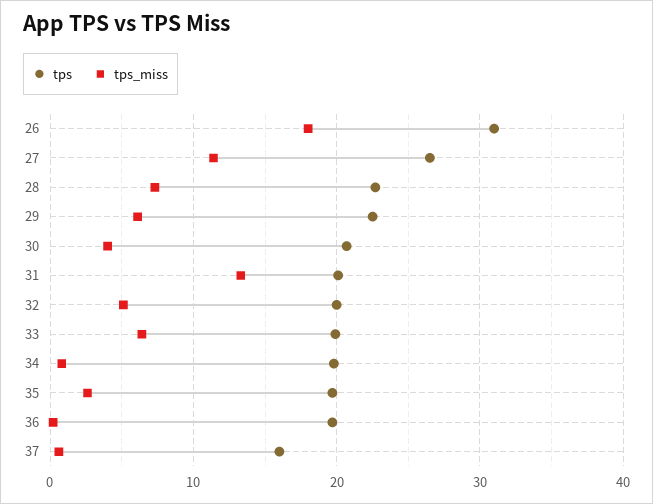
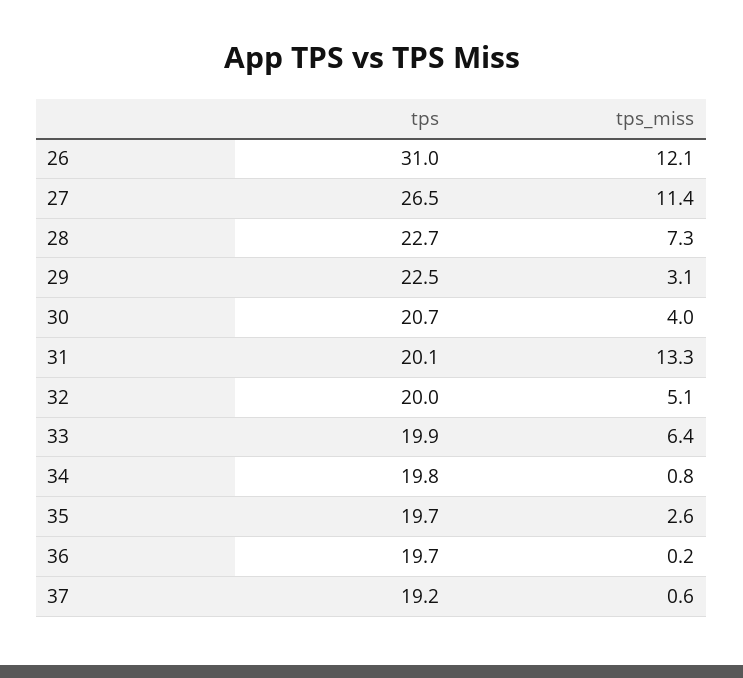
  {
    "tps": {
      "26": 31,
      "27": 26.5,
      "28": 22.7,
      "29": 22.5,
      "30": 20.7,
      "31": 20.1,
      "32": 20,
      "33": 19.9,
      "34": 19.8,
      "35": 19.7,
      "36": 19.7,
-     "37": 16
+     "37": 19.2
    },
    "tps_miss": {
-     "26": 18,
+     "26": 12.1,
      "27": 11.4,
      "28": 7.3,
-     "29": 6,
+     "29": 3.1,
      "30": 4,
      "31": 13.3,
      "32": 5.1,
      "33": 6.4,
      "34": 0.8,
      "35": 2.6,
      "36": 0.2,
      "37": 0.6
    }
  }

